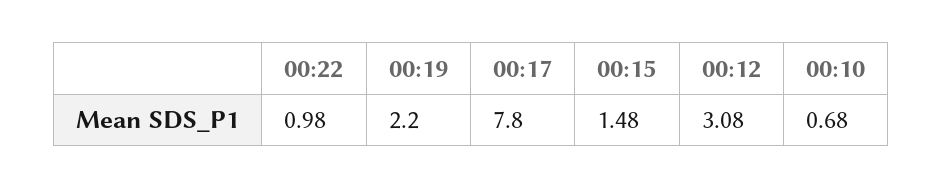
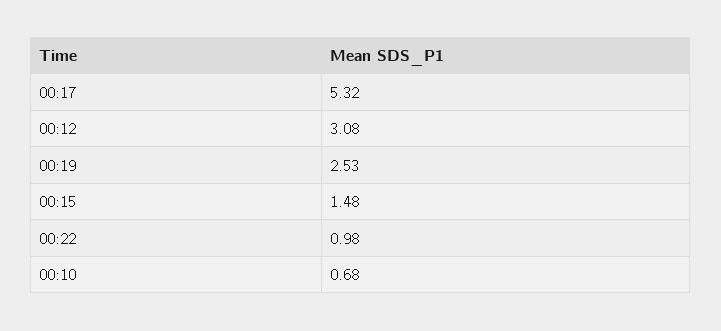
  {
    "00:22": 0.98,
-   "00:19": 2.2,
+   "00:19": 2.53,
-   "00:17": 7.8,
+   "00:17": 5.32,
    "00:15": 1.48,
    "00:12": 3.08,
    "00:10": 0.68
  }

